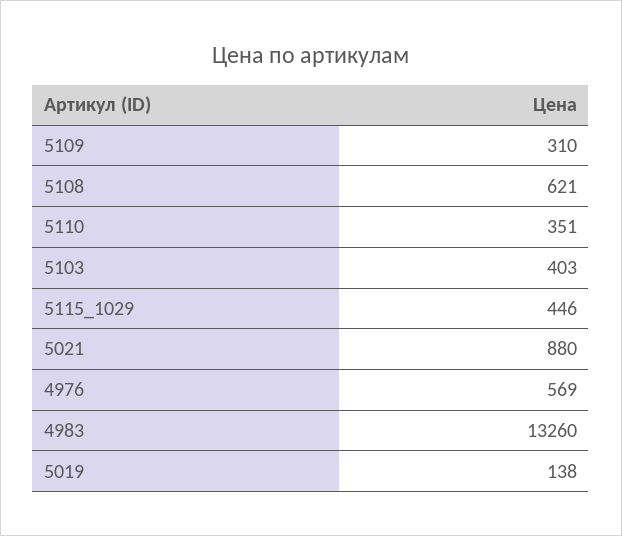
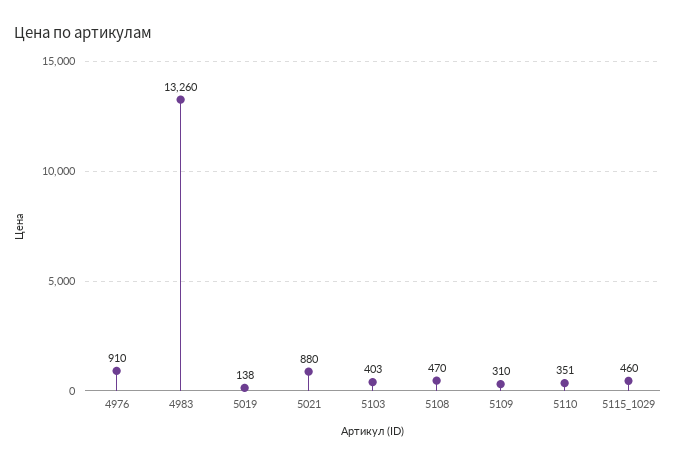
  {
    "5109": 310,
-   "5108": 621,
+   "5108": 470,
    "5110": 351,
    "5103": 403,
-   "5115_1029": 446,
+   "5115_1029": 460,
    "5021": 880,
-   "4976": 569,
+   "4976": 910,
    "4983": 13260,
    "5019": 138
  }

